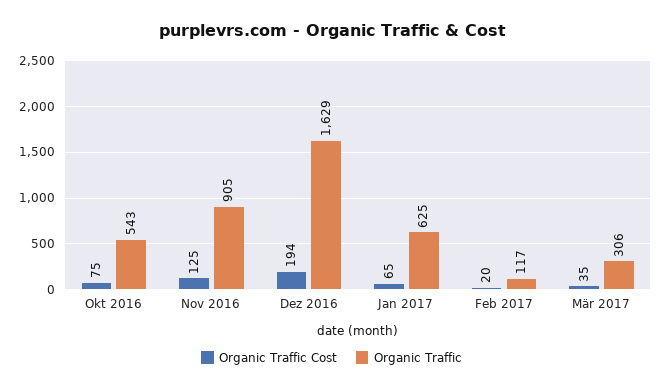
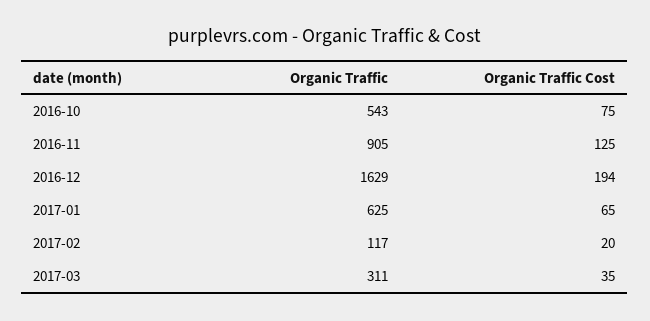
  {
    "Organic Traffic Cost": {
      "Okt 2016": 75,
      "Nov 2016": 125,
      "Dez 2016": 194,
      "Jan 2017": 65,
      "Feb 2017": 20,
      "Mär 2017": 35
    },
    "Organic Traffic": {
      "Okt 2016": 543,
      "Nov 2016": 905,
      "Dez 2016": 1629,
      "Jan 2017": 625,
      "Feb 2017": 117,
-     "Mär 2017": 306
+     "Mär 2017": 311
    }
  }

